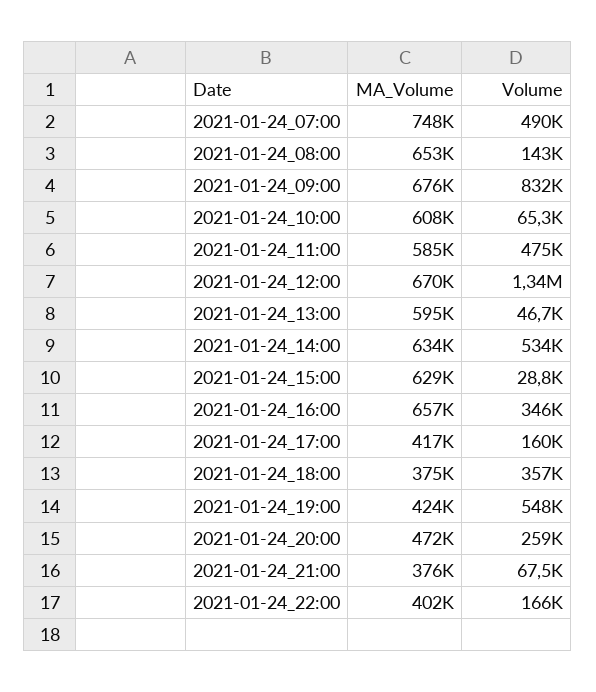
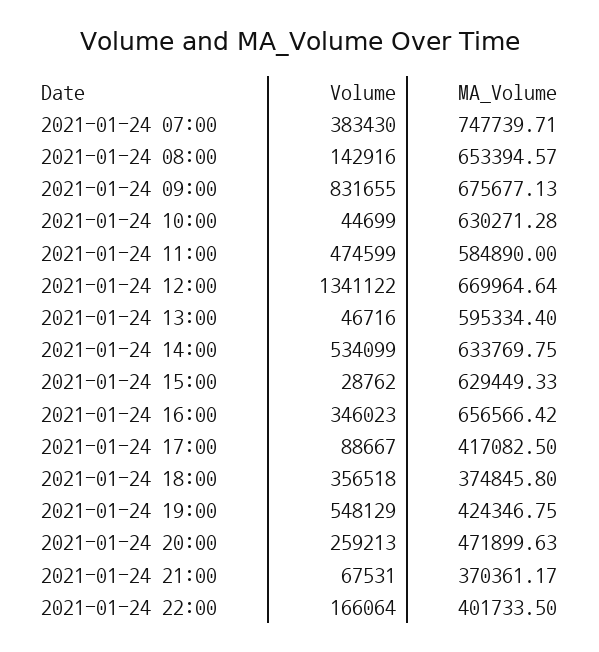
  {
    "MA_Volume": {
      "2021-01-24_07:00": 747739.71,
      "2021-01-24_08:00": 653394.57,
      "2021-01-24_09:00": 675677.13,
-     "2021-01-24_10:00": 608000,
+     "2021-01-24_10:00": 630271.28,
      "2021-01-24_11:00": 584890,
      "2021-01-24_12:00": 669964.64,
      "2021-01-24_13:00": 595334.4,
      "2021-01-24_14:00": 633769.75,
      "2021-01-24_15:00": 629449.33,
      "2021-01-24_16:00": 656566.42,
      "2021-01-24_17:00": 417082.5,
      "2021-01-24_18:00": 374845.8,
      "2021-01-24_19:00": 424346.75,
      "2021-01-24_20:00": 471899.63,
-     "2021-01-24_21:00": 376000,
+     "2021-01-24_21:00": 370361.17,
      "2021-01-24_22:00": 401733.5
    },
    "Volume": {
-     "2021-01-24_07:00": 490000,
+     "2021-01-24_07:00": 383430,
      "2021-01-24_08:00": 142916,
      "2021-01-24_09:00": 831655,
-     "2021-01-24_10:00": 65300,
+     "2021-01-24_10:00": 44699,
      "2021-01-24_11:00": 474599,
      "2021-01-24_12:00": 1341122,
      "2021-01-24_13:00": 46716,
      "2021-01-24_14:00": 534099,
      "2021-01-24_15:00": 28762,
      "2021-01-24_16:00": 346023,
-     "2021-01-24_17:00": 160000,
+     "2021-01-24_17:00": 88667,
      "2021-01-24_18:00": 356518,
      "2021-01-24_19:00": 548129,
      "2021-01-24_20:00": 259213,
      "2021-01-24_21:00": 67531,
      "2021-01-24_22:00": 166064
    }
  }

